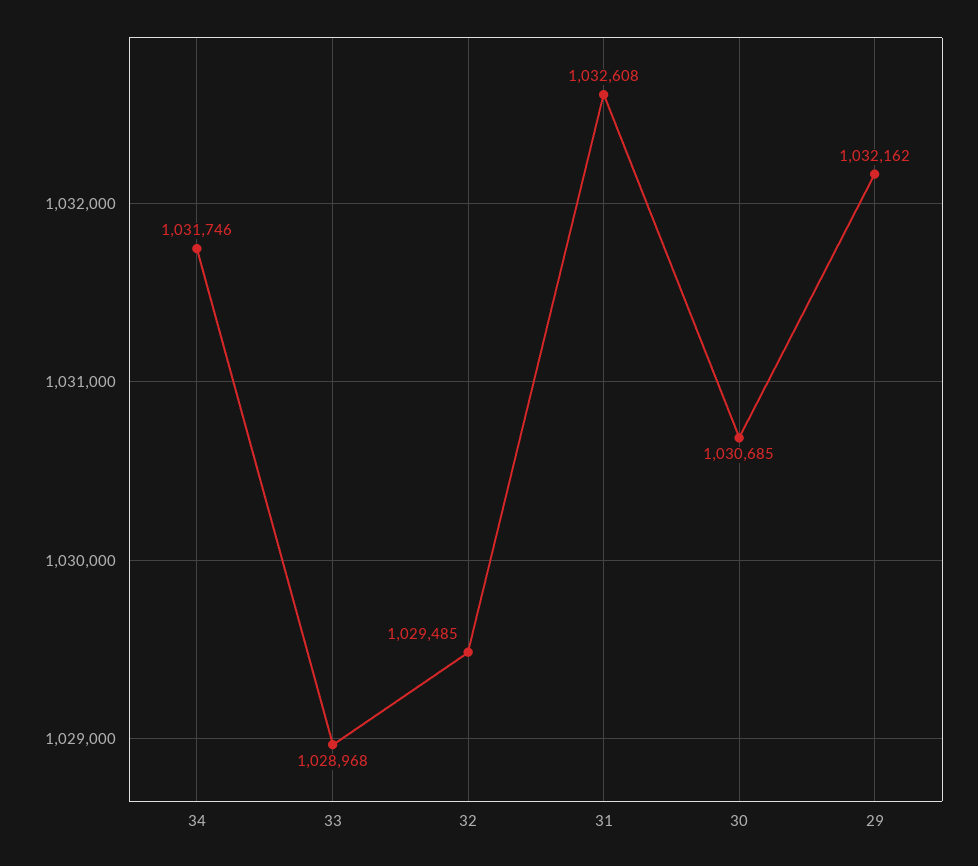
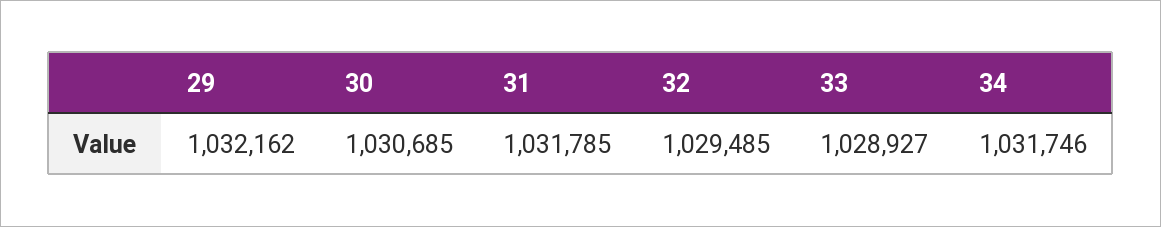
  {
    "34": 1031746,
-   "33": 1028968,
+   "33": 1028927,
    "32": 1029485,
-   "31": 1032608,
+   "31": 1031785,
    "30": 1030685,
    "29": 1032162
  }

